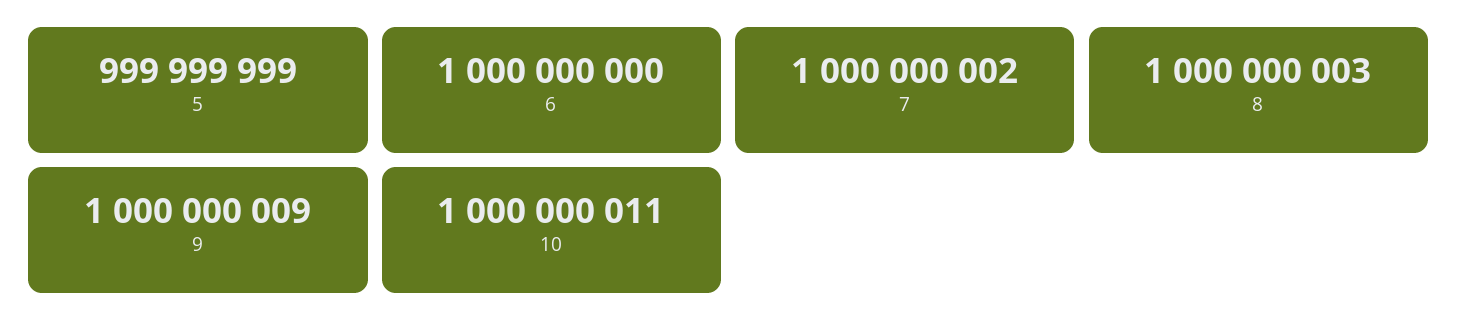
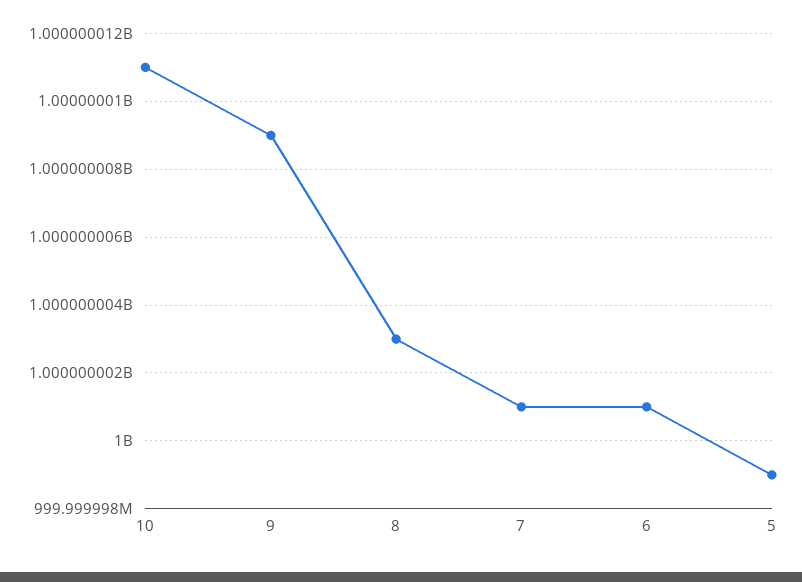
  {
    "5": 999999999,
-   "6": 1000000000,
+   "6": 1000000001,
-   "7": 1000000002,
+   "7": 1000000001,
    "8": 1000000003,
    "9": 1000000009,
    "10": 1000000011
  }

